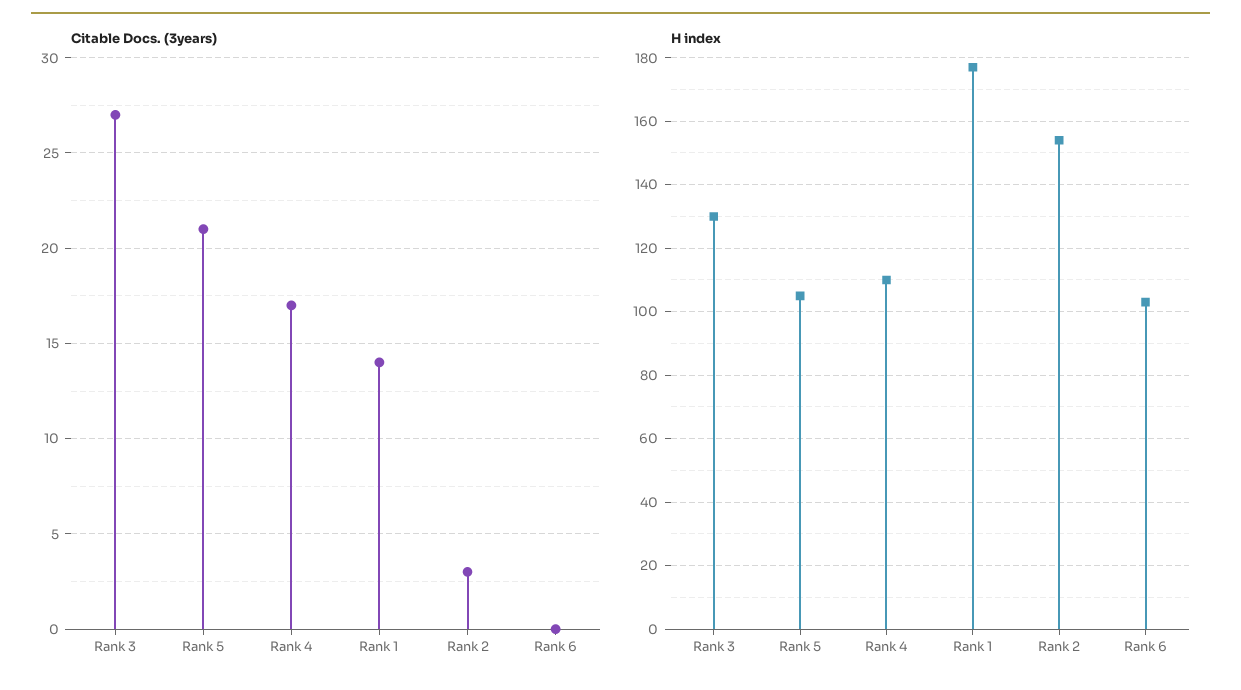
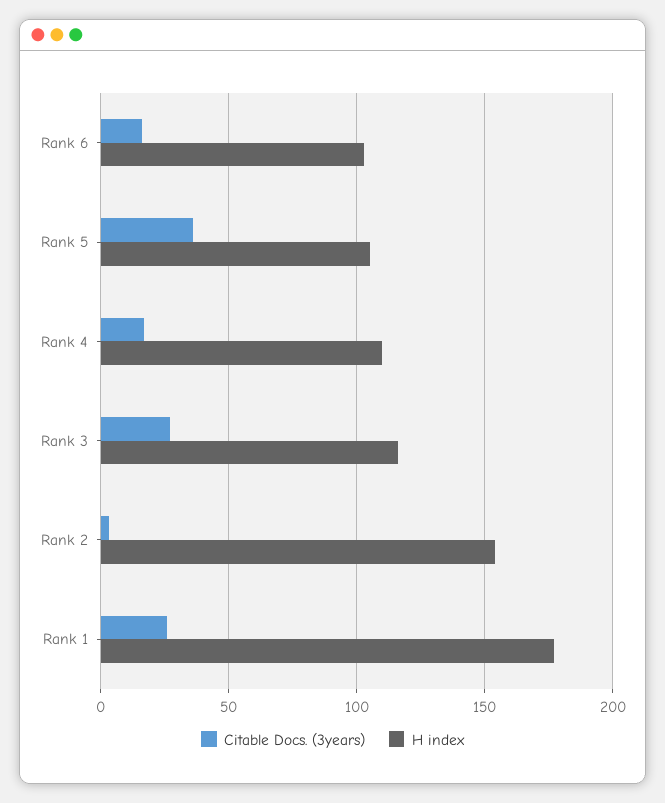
  {
    "Citable Docs. (3years)": {
      "Rank 3": 27,
-     "Rank 5": 21,
+     "Rank 5": 35,
      "Rank 4": 17,
-     "Rank 1": 14,
+     "Rank 1": 25,
      "Rank 2": 3,
-     "Rank 6": 0
+     "Rank 6": 15
    },
    "H index": {
-     "Rank 3": 130,
+     "Rank 3": 115,
      "Rank 5": 105,
      "Rank 4": 110,
      "Rank 1": 175,
      "Rank 2": 155,
      "Rank 6": 105
    }
  }

